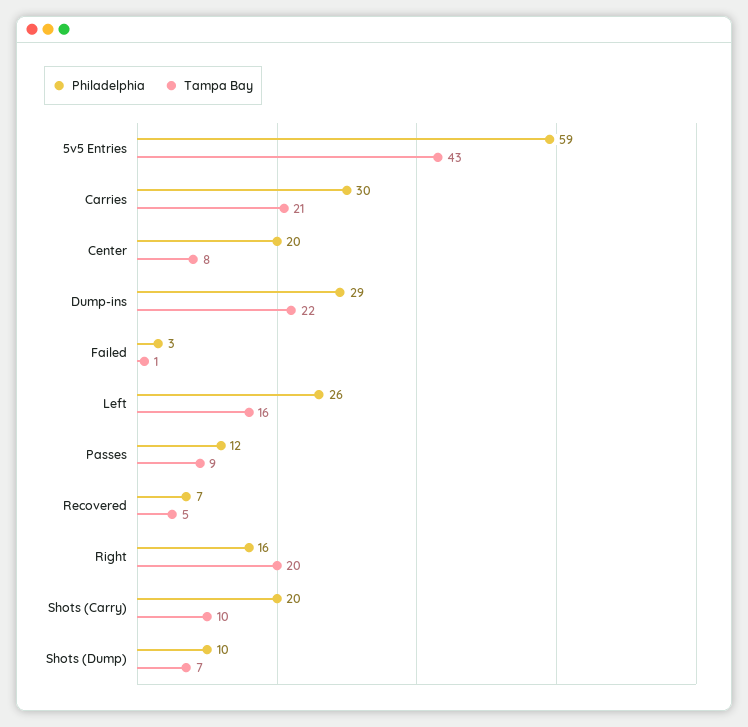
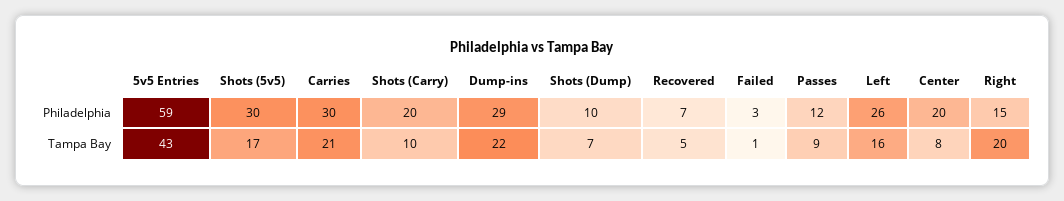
  {
    "Philadelphia": {
      "5v5 Entries": 59,
      "Carries": 30,
      "Center": 20,
      "Dump-ins": 29,
      "Failed": 3,
      "Left": 26,
      "Passes": 12,
      "Recovered": 7,
-     "Right": 16,
+     "Right": 15,
      "Shots (Carry)": 20,
-     "Shots (Dump)": 10
+     "Shots (Dump)": 10,
+     "Shots (5v5)": 30
    },
    "Tampa Bay": {
      "5v5 Entries": 43,
      "Carries": 21,
      "Center": 8,
      "Dump-ins": 22,
      "Failed": 1,
      "Left": 16,
      "Passes": 9,
      "Recovered": 5,
      "Right": 20,
      "Shots (Carry)": 10,
-     "Shots (Dump)": 7
+     "Shots (Dump)": 7,
+     "Shots (5v5)": 17
    }
  }

